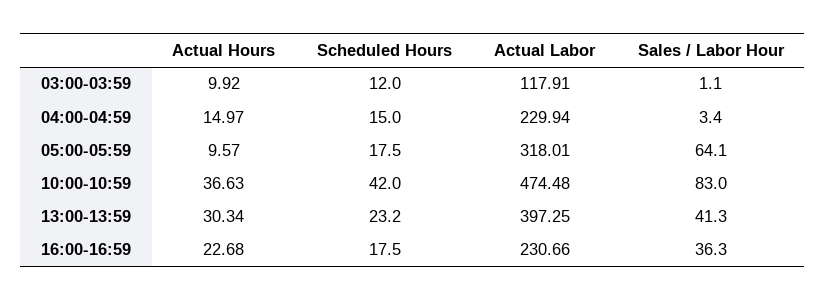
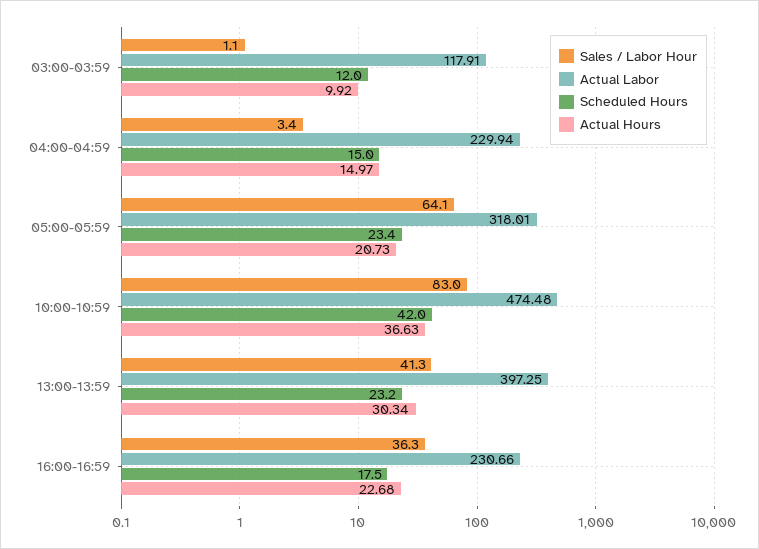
  {
    "Actual Hours": {
      "03:00-03:59": 9.92,
      "04:00-04:59": 14.97,
-     "05:00-05:59": 9.57,
+     "05:00-05:59": 20.73,
      "10:00-10:59": 36.63,
      "13:00-13:59": 30.34,
      "16:00-16:59": 22.68
    },
    "Scheduled Hours": {
      "03:00-03:59": 12,
      "04:00-04:59": 15,
-     "05:00-05:59": 17.5,
+     "05:00-05:59": 23.4,
      "10:00-10:59": 42,
      "13:00-13:59": 23.2,
      "16:00-16:59": 17.5
    },
    "Actual Labor": {
      "03:00-03:59": 117.91,
      "04:00-04:59": 229.94,
      "05:00-05:59": 318.01,
      "10:00-10:59": 474.48,
      "13:00-13:59": 397.25,
      "16:00-16:59": 230.66
    },
    "Sales / Labor Hour": {
      "03:00-03:59": 1.1,
      "04:00-04:59": 3.4,
      "05:00-05:59": 64.1,
      "10:00-10:59": 83,
      "13:00-13:59": 41.3,
      "16:00-16:59": 36.3
    }
  }

